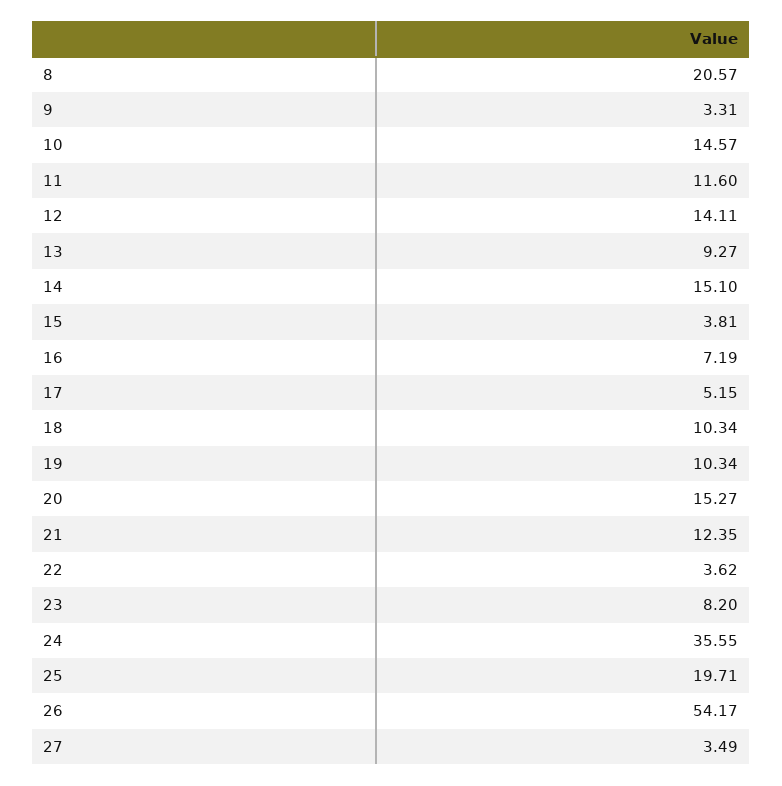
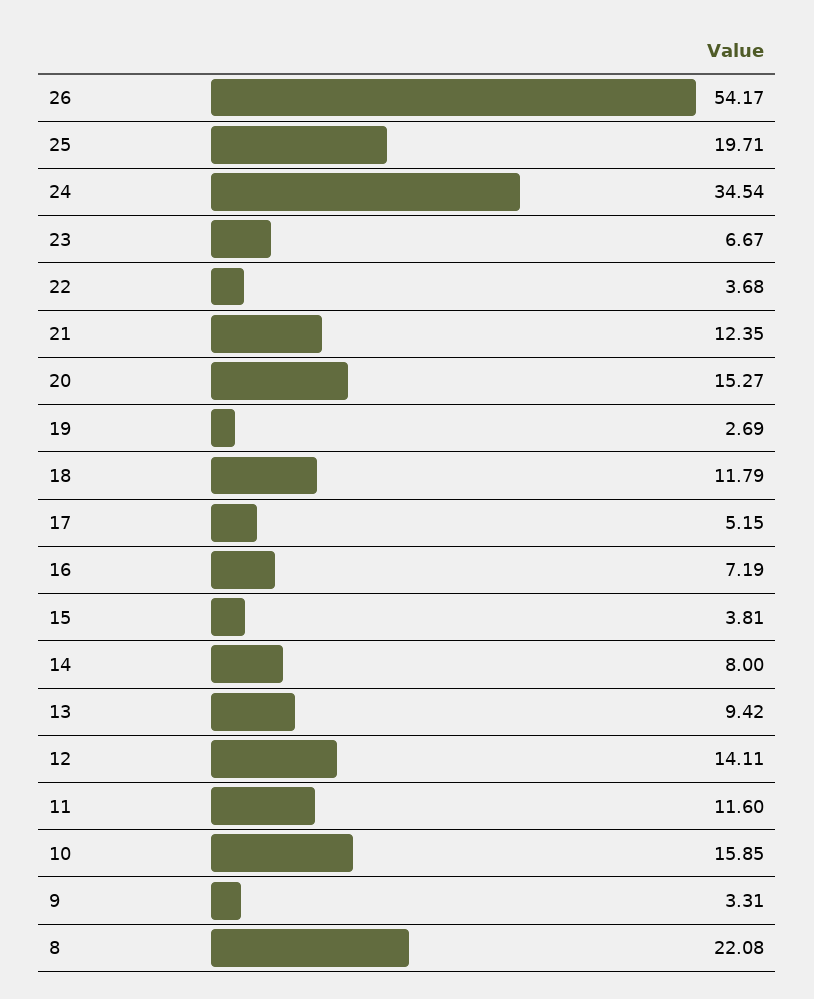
  {
-   "8": 20.57,
+   "8": 22.08,
    "9": 3.31,
-   "10": 14.57,
+   "10": 15.85,
    "11": 11.6,
    "12": 14.11,
-   "13": 9.27,
+   "13": 9.42,
-   "14": 15.1,
+   "14": 8,
    "15": 3.81,
    "16": 7.19,
    "17": 5.15,
-   "18": 10.34,
+   "18": 11.79,
-   "19": 10.34,
+   "19": 2.69,
    "20": 15.27,
    "21": 12.35,
-   "22": 3.62,
+   "22": 3.68,
-   "23": 8.2,
+   "23": 6.67,
-   "24": 35.55,
+   "24": 34.54,
    "25": 19.71,
-   "26": 54.17,
+   "26": 54.17
-   "27": 3.49
  }

